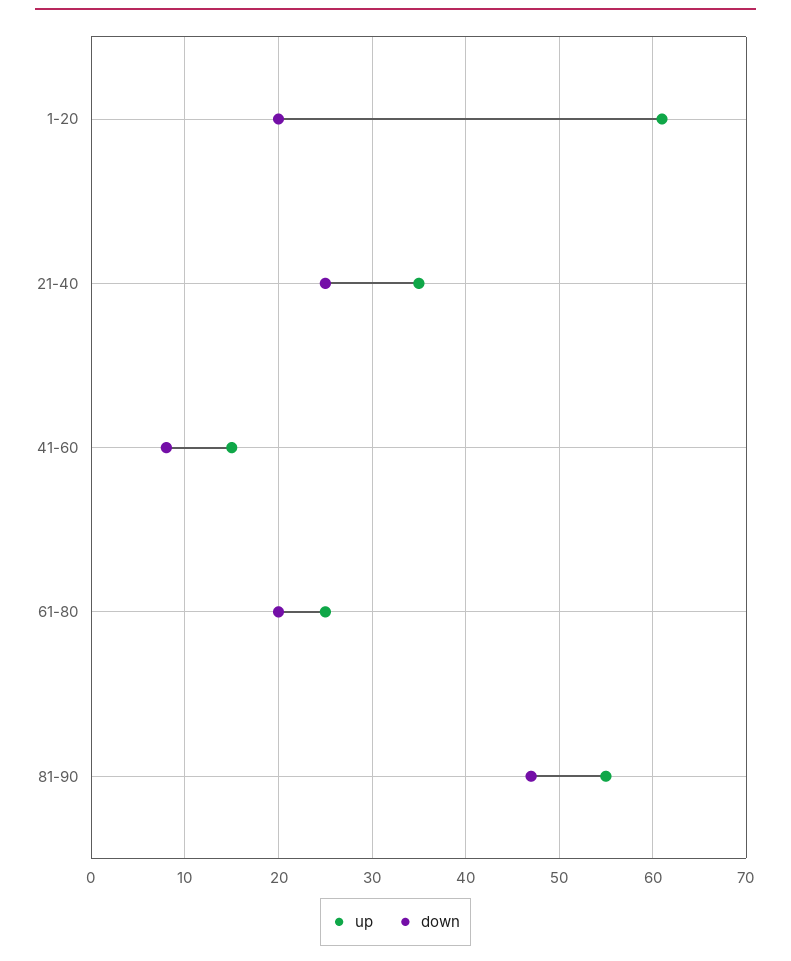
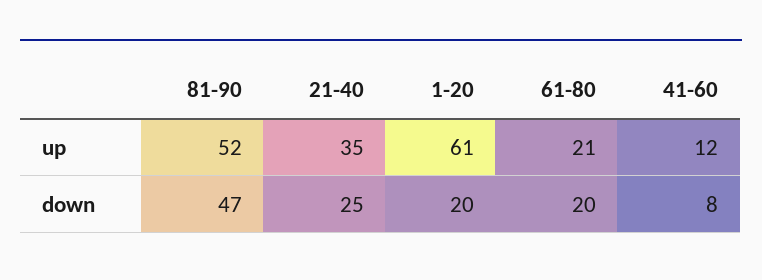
  {
    "up": {
      "1-20": 61,
      "21-40": 35,
-     "41-60": 15,
+     "41-60": 12,
-     "61-80": 25,
+     "61-80": 21,
-     "81-90": 55
+     "81-90": 52
    },
    "down": {
      "1-20": 20,
      "21-40": 25,
      "41-60": 8,
      "61-80": 20,
      "81-90": 47
    }
  }

